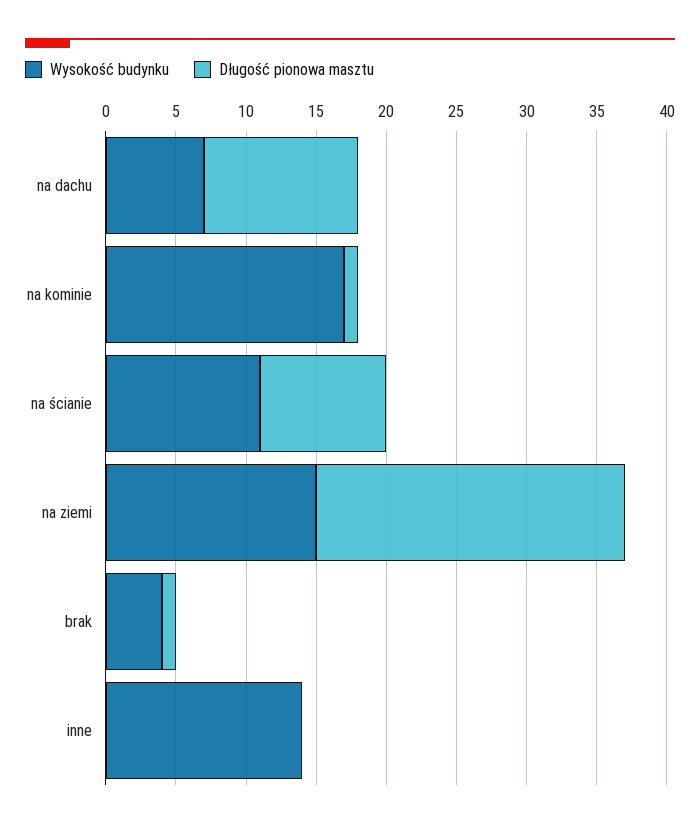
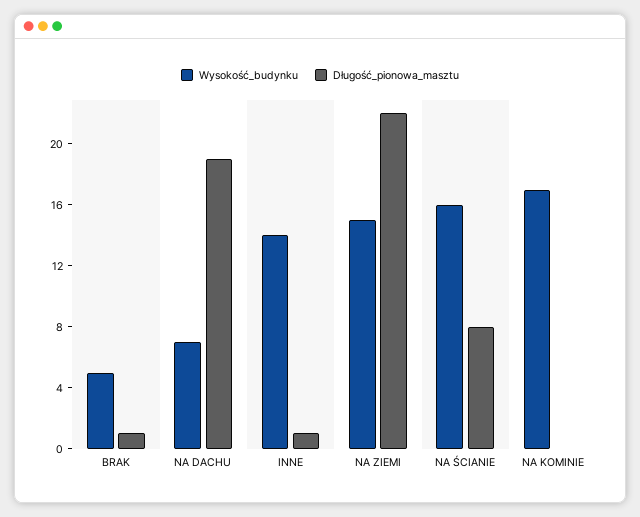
  {
    "Wysokość budynku": {
      "na dachu": 7,
      "na kominie": 17,
-     "na ścianie": 11,
+     "na ścianie": 16,
      "na ziemi": 15,
-     "brak": 4,
+     "brak": 5,
      "inne": 14
    },
    "Długość pionowa masztu": {
-     "na dachu": 11,
+     "na dachu": 19,
-     "na kominie": 1,
+     "na kominie": 0,
-     "na ścianie": 9,
+     "na ścianie": 8,
      "na ziemi": 22,
      "brak": 1,
-     "inne": 0
+     "inne": 1
    }
  }

